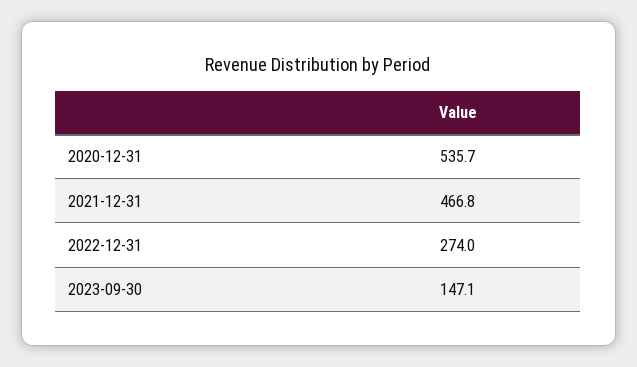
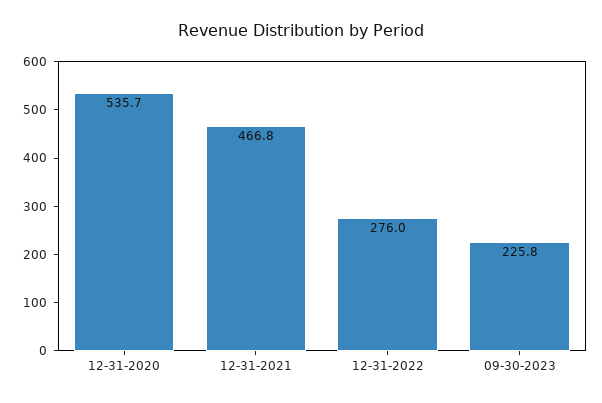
  {
    "2020-12-31": 535.7,
    "2021-12-31": 466.8,
-   "2022-12-31": 274,
+   "2022-12-31": 276,
-   "2023-09-30": 147.1
+   "2023-09-30": 225.8
  }

